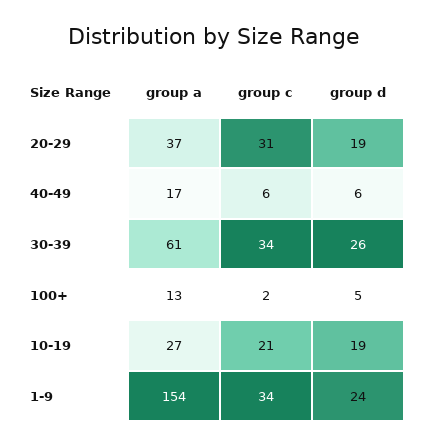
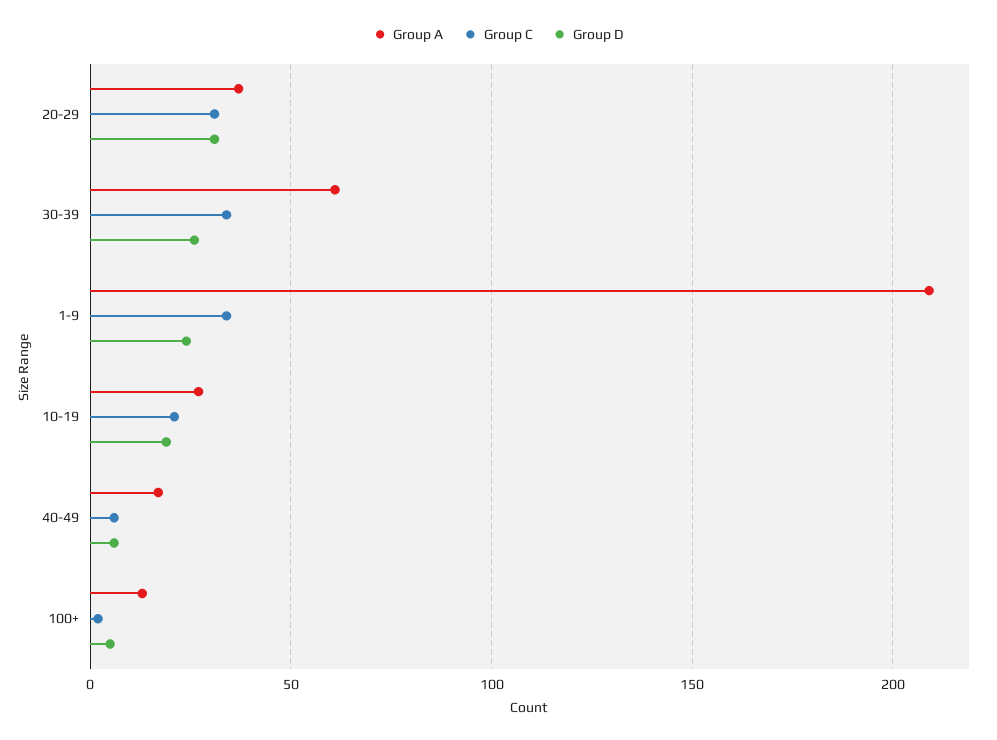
  {
    "group a": {
      "20-29": 37,
      "40-49": 17,
      "30-39": 61,
      "100+": 13,
      "10-19": 27,
-     "1-9": 154
+     "1-9": 210
    },
    "group c": {
      "20-29": 31,
      "40-49": 6,
      "30-39": 34,
      "100+": 2,
      "10-19": 21,
      "1-9": 34
    },
    "group d": {
-     "20-29": 19,
+     "20-29": 30,
      "40-49": 6,
      "30-39": 26,
      "100+": 5,
      "10-19": 19,
      "1-9": 24
    }
  }

